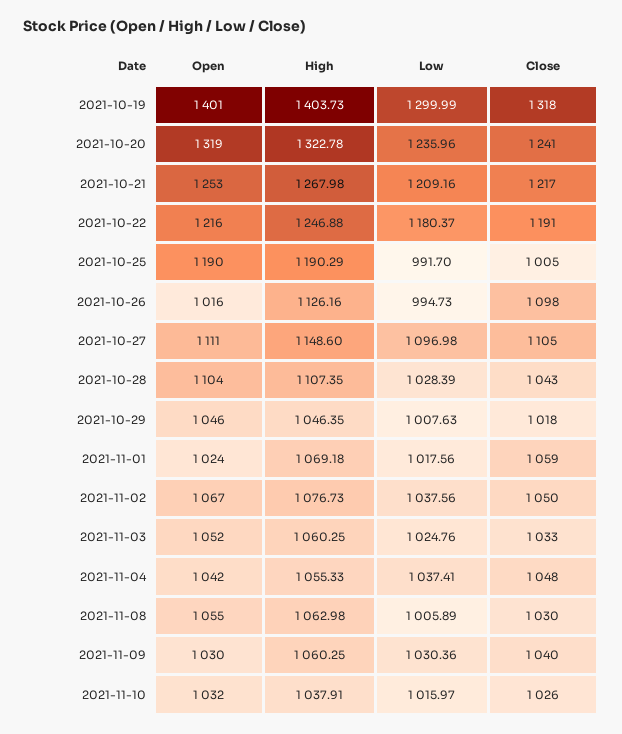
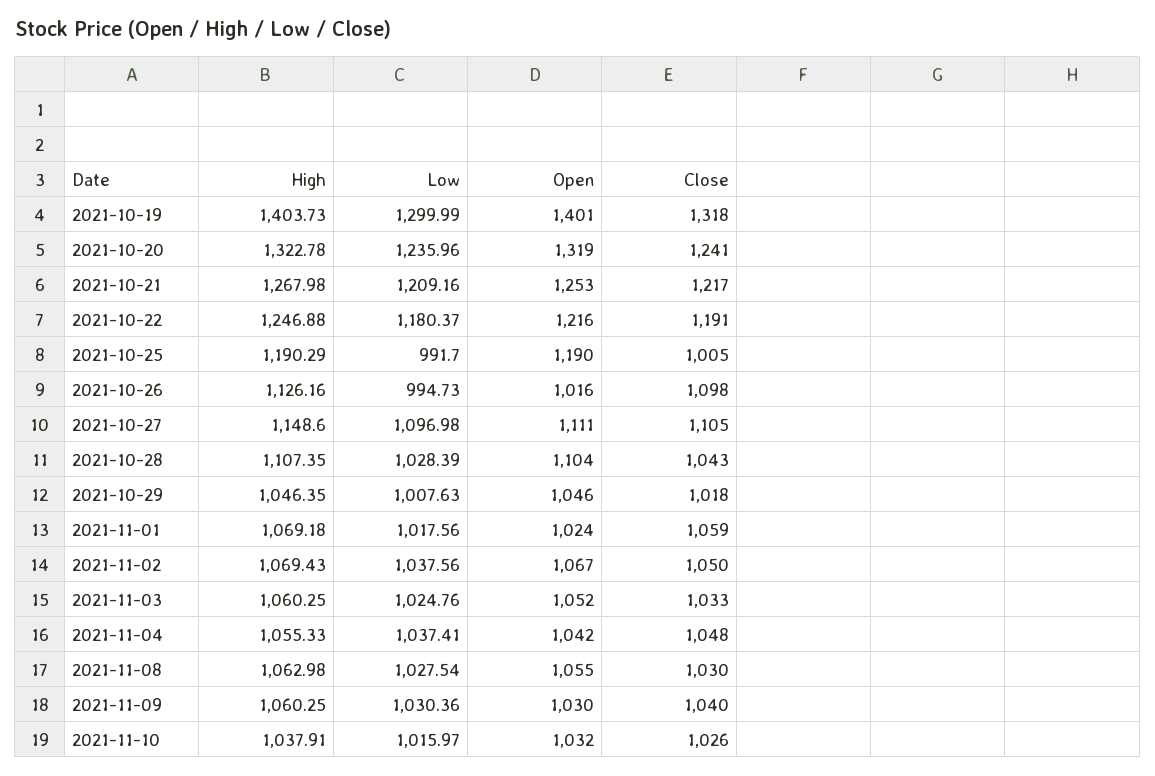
  {
    "Open": {
      "2021-10-19": 1401,
      "2021-10-20": 1319,
      "2021-10-21": 1253,
      "2021-10-22": 1216,
      "2021-10-25": 1190,
      "2021-10-26": 1016,
      "2021-10-27": 1111,
      "2021-10-28": 1104,
      "2021-10-29": 1046,
      "2021-11-01": 1024,
      "2021-11-02": 1067,
      "2021-11-03": 1052,
      "2021-11-04": 1042,
      "2021-11-08": 1055,
      "2021-11-09": 1030,
      "2021-11-10": 1032
    },
    "High": {
      "2021-10-19": 1403.73,
      "2021-10-20": 1322.78,
      "2021-10-21": 1267.98,
      "2021-10-22": 1246.88,
      "2021-10-25": 1190.29,
      "2021-10-26": 1126.16,
      "2021-10-27": 1148.6,
      "2021-10-28": 1107.35,
      "2021-10-29": 1046.35,
      "2021-11-01": 1069.18,
-     "2021-11-02": 1076.73,
+     "2021-11-02": 1069.43,
      "2021-11-03": 1060.25,
      "2021-11-04": 1055.33,
      "2021-11-08": 1062.98,
      "2021-11-09": 1060.25,
      "2021-11-10": 1037.91
    },
    "Low": {
      "2021-10-19": 1299.99,
      "2021-10-20": 1235.96,
      "2021-10-21": 1209.16,
      "2021-10-22": 1180.37,
      "2021-10-25": 991.7,
      "2021-10-26": 994.73,
      "2021-10-27": 1096.98,
      "2021-10-28": 1028.39,
      "2021-10-29": 1007.63,
      "2021-11-01": 1017.56,
      "2021-11-02": 1037.56,
      "2021-11-03": 1024.76,
      "2021-11-04": 1037.41,
-     "2021-11-08": 1005.89,
+     "2021-11-08": 1027.54,
      "2021-11-09": 1030.36,
      "2021-11-10": 1015.97
    },
    "Close": {
      "2021-10-19": 1318,
      "2021-10-20": 1241,
      "2021-10-21": 1217,
      "2021-10-22": 1191,
      "2021-10-25": 1005,
      "2021-10-26": 1098,
      "2021-10-27": 1105,
      "2021-10-28": 1043,
      "2021-10-29": 1018,
      "2021-11-01": 1059,
      "2021-11-02": 1050,
      "2021-11-03": 1033,
      "2021-11-04": 1048,
      "2021-11-08": 1030,
      "2021-11-09": 1040,
      "2021-11-10": 1026
    }
  }

